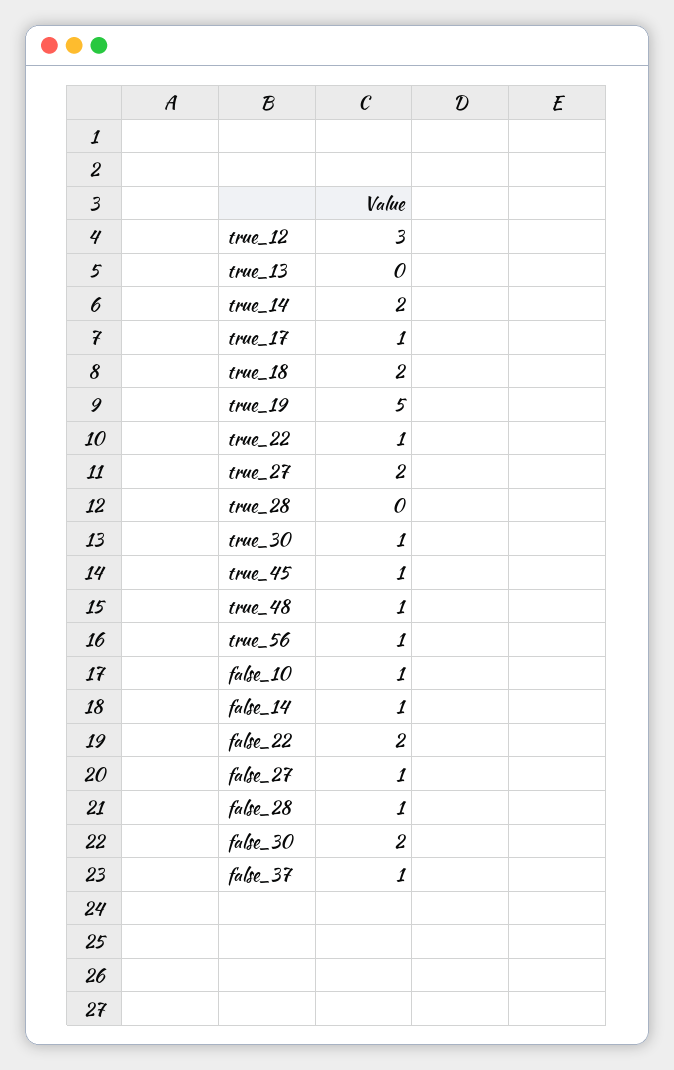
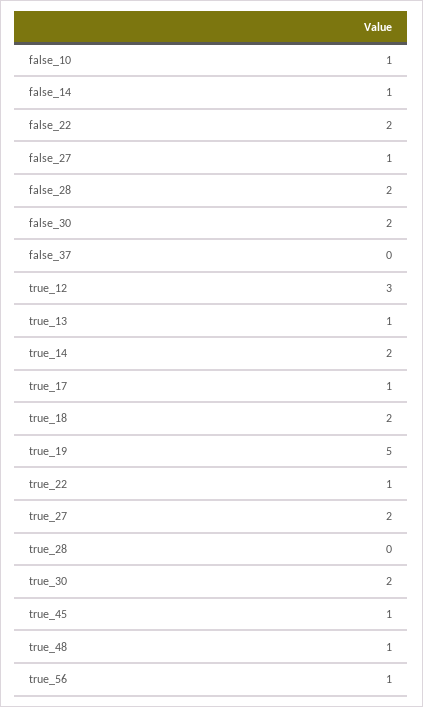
  {
    "true_12": 3,
-   "true_13": 0,
+   "true_13": 1,
    "true_14": 2,
    "true_17": 1,
    "true_18": 2,
    "true_19": 5,
    "true_22": 1,
    "true_27": 2,
    "true_28": 0,
-   "true_30": 1,
+   "true_30": 2,
    "true_45": 1,
    "true_48": 1,
    "true_56": 1,
    "false_10": 1,
    "false_14": 1,
    "false_22": 2,
    "false_27": 1,
-   "false_28": 1,
+   "false_28": 2,
    "false_30": 2,
-   "false_37": 1
+   "false_37": 0
  }

